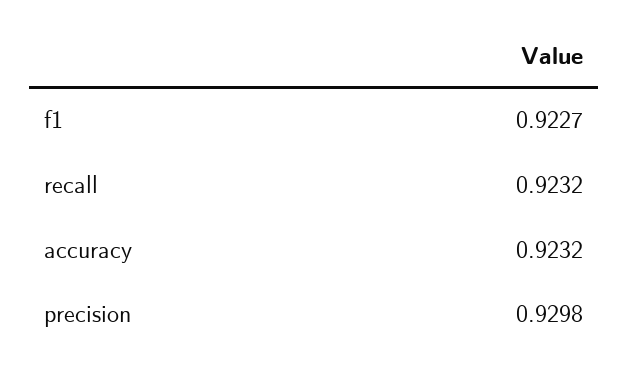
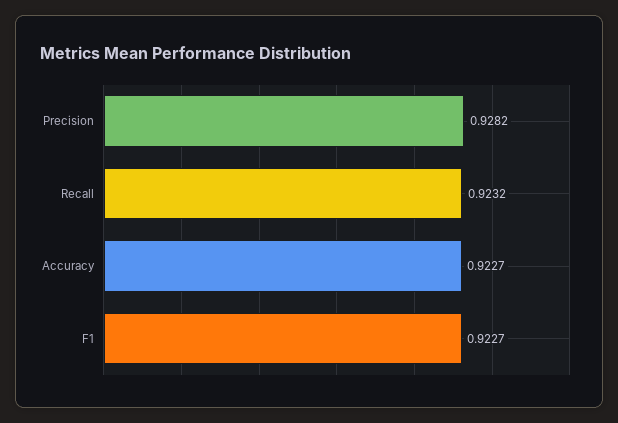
  {
    "f1": 0.9227,
    "recall": 0.9232,
-   "accuracy": 0.9232,
+   "accuracy": 0.9227,
-   "precision": 0.9298
+   "precision": 0.9282
  }

